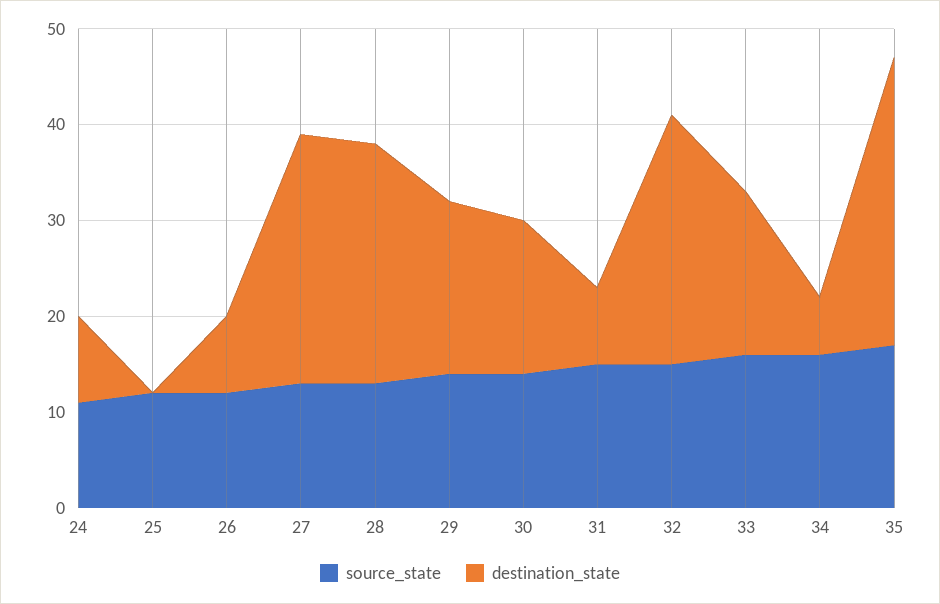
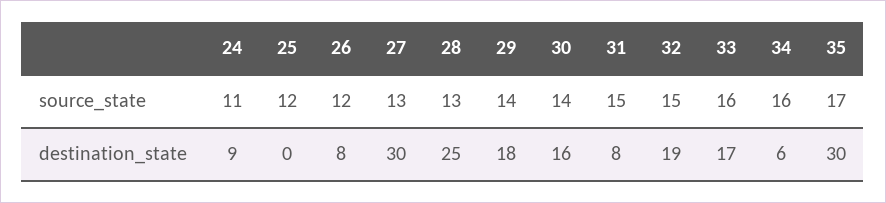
  {
    "source_state": {
      "24": 11,
      "25": 12,
      "26": 12,
      "27": 13,
      "28": 13,
      "29": 14,
      "30": 14,
      "31": 15,
      "32": 15,
      "33": 16,
      "34": 16,
      "35": 17
    },
    "destination_state": {
      "24": 9,
      "25": 0,
      "26": 8,
-     "27": 26,
+     "27": 30,
      "28": 25,
      "29": 18,
      "30": 16,
      "31": 8,
-     "32": 26,
+     "32": 19,
      "33": 17,
      "34": 6,
      "35": 30
    }
  }

